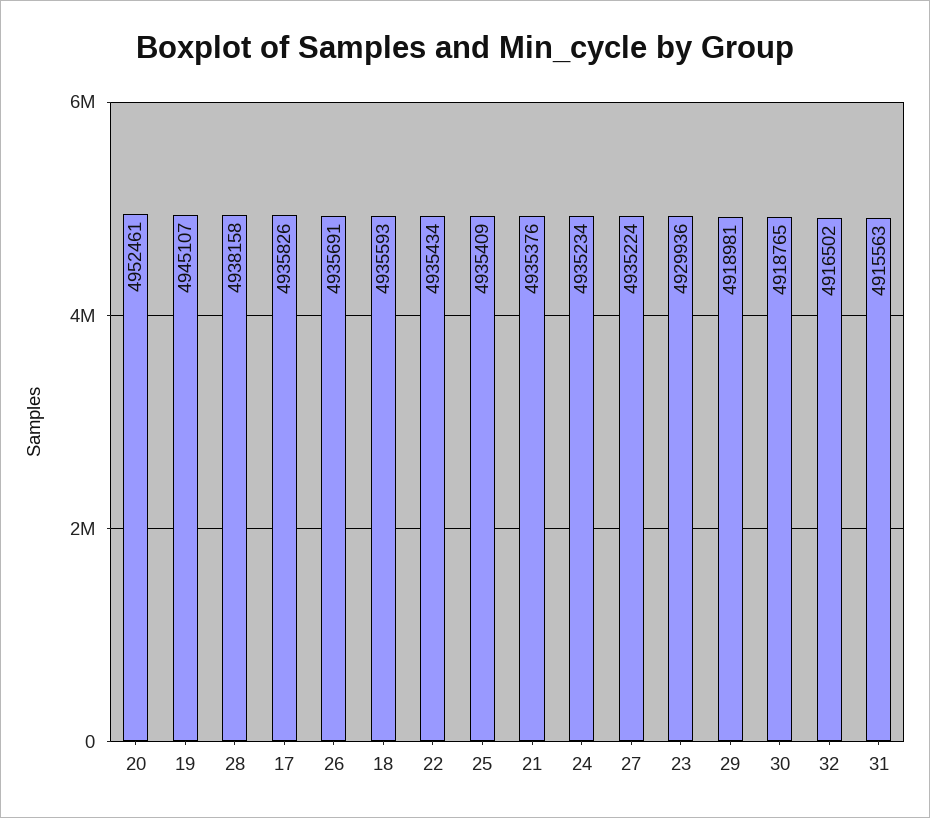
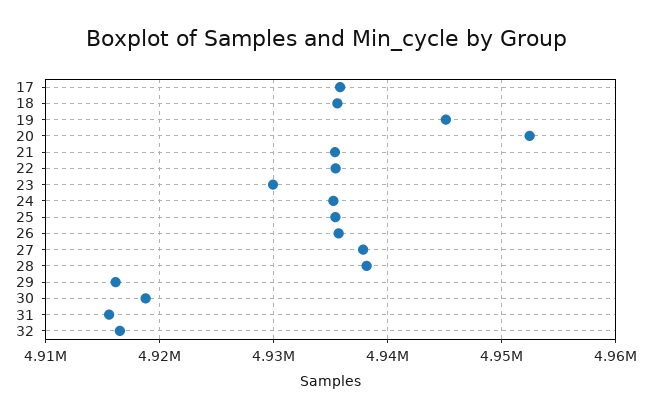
  {
    "20": 4952461,
    "19": 4945107,
    "28": 4938158,
    "17": 4935826,
    "26": 4935691,
    "18": 4935593,
    "22": 4935434,
    "25": 4935409,
    "21": 4935376,
    "24": 4935234,
-   "27": 4935224,
+   "27": 4938000,
    "23": 4929936,
-   "29": 4918981,
+   "29": 4916000,
    "30": 4918765,
    "32": 4916502,
    "31": 4915563
  }

